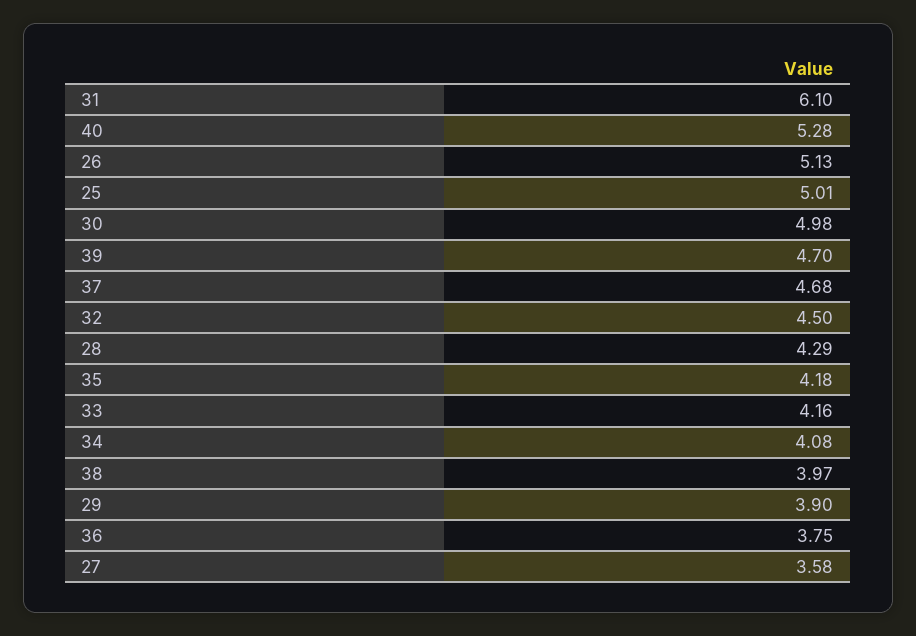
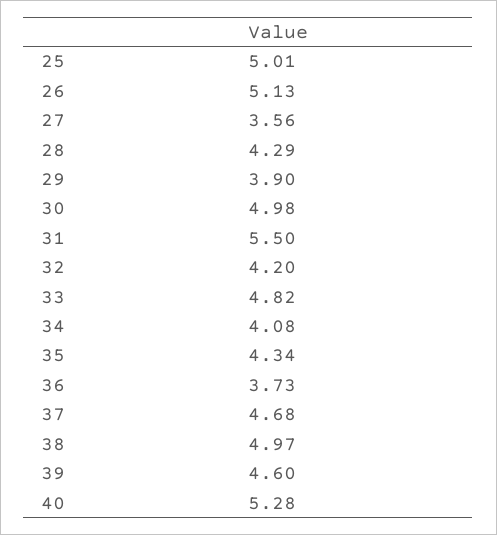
  {
-   "31": 6.1,
+   "31": 5.5,
    "40": 5.28,
    "26": 5.13,
    "25": 5.01,
    "30": 4.98,
-   "39": 4.7,
+   "39": 4.6,
    "37": 4.68,
-   "32": 4.5,
+   "32": 4.2,
    "28": 4.29,
-   "35": 4.18,
+   "35": 4.34,
-   "33": 4.16,
+   "33": 4.82,
    "34": 4.08,
-   "38": 3.97,
+   "38": 4.97,
    "29": 3.9,
-   "36": 3.75,
+   "36": 3.73,
-   "27": 3.58
+   "27": 3.56
  }

